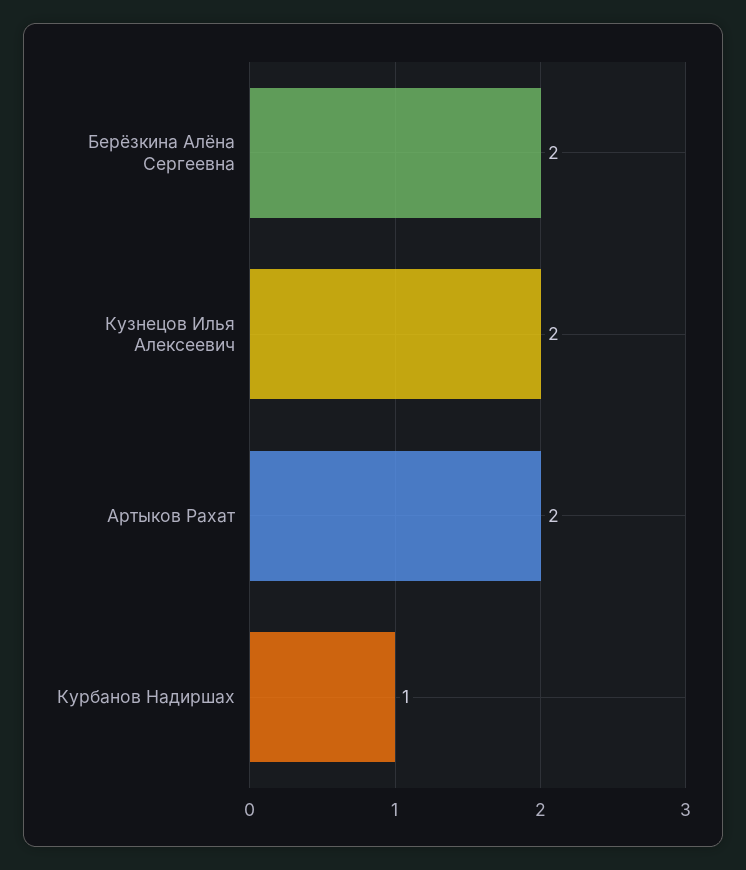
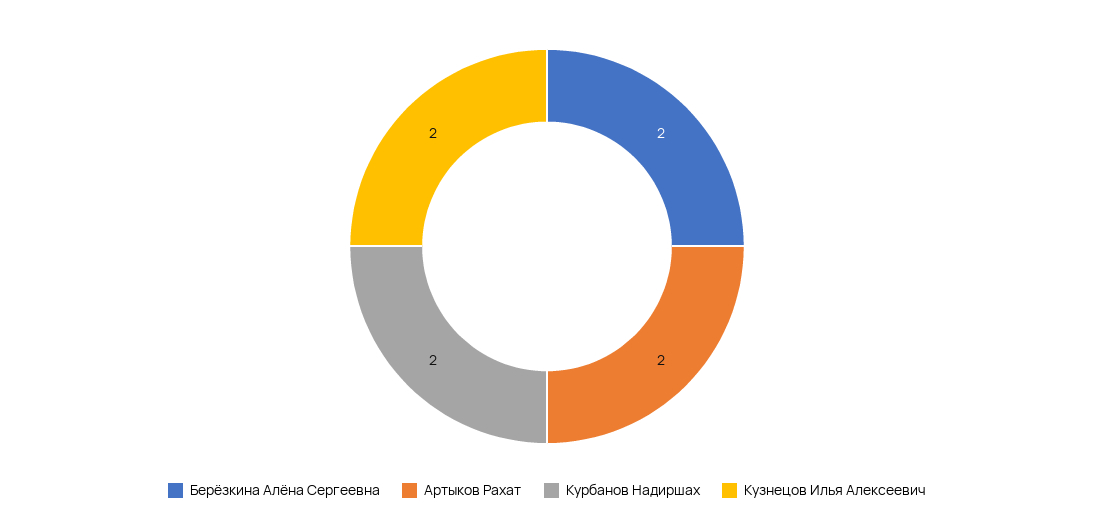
  {
    "Берёзкина Алёна Сергеевна": 2,
    "Кузнецов Илья Алексеевич": 2,
    "Артыков Рахат": 2,
-   "Курбанов Надиршах": 1
+   "Курбанов Надиршах": 2
  }

